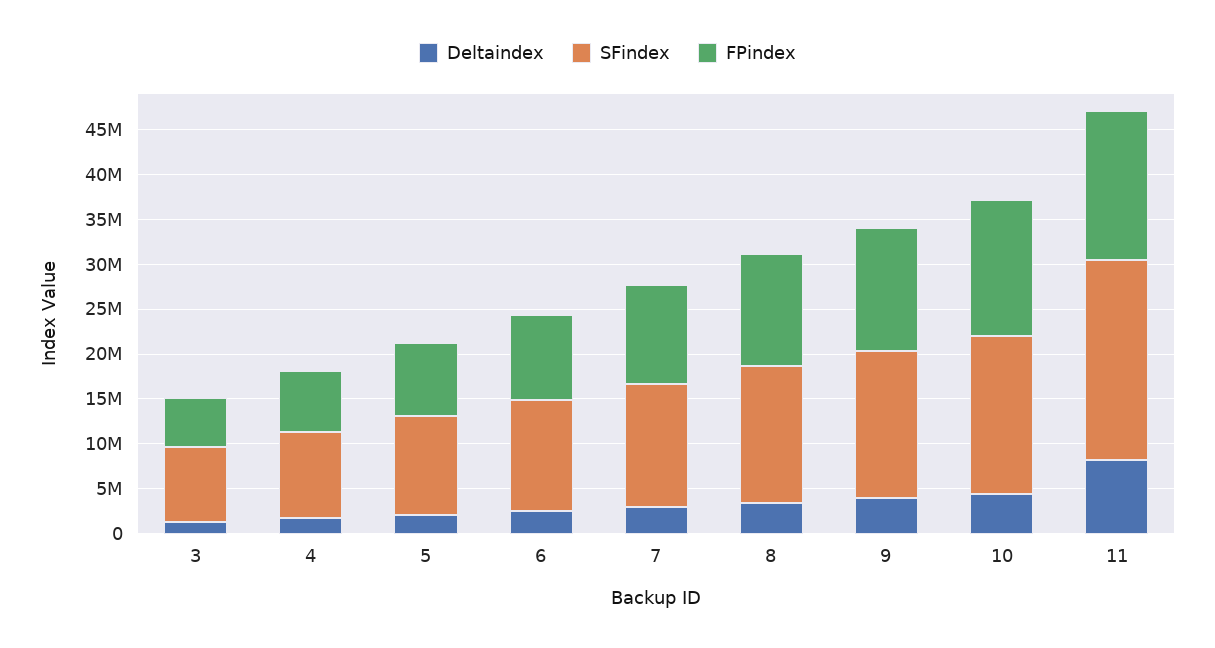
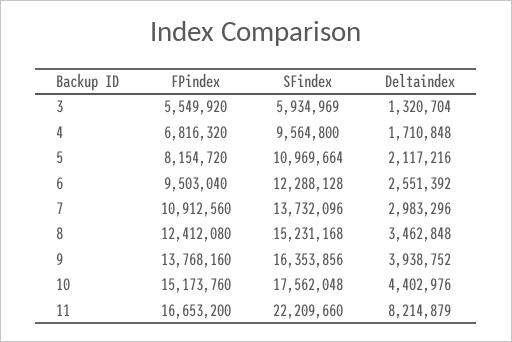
  {
    "Deltaindex": {
      "3": 1320704,
      "4": 1710848,
      "5": 2117216,
      "6": 2551392,
      "7": 2983296,
      "8": 3462848,
      "9": 3938752,
      "10": 4402976,
      "11": 8214879
    },
    "SFindex": {
-     "3": 8000000,
+     "3": 5934969,
      "4": 9564800,
      "5": 10969664,
      "6": 12288128,
      "7": 13732096,
      "8": 15231168,
      "9": 16353856,
      "10": 17562048,
      "11": 22209660
    },
    "FPindex": {
      "3": 5549920,
      "4": 6816320,
      "5": 8154720,
      "6": 9503040,
      "7": 10912560,
      "8": 12412080,
      "9": 13768160,
      "10": 15173760,
      "11": 16653200
    }
  }

